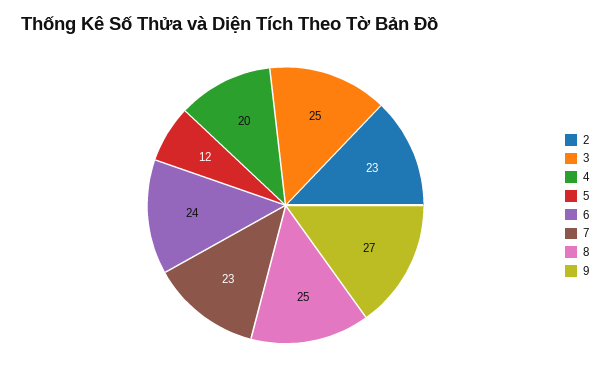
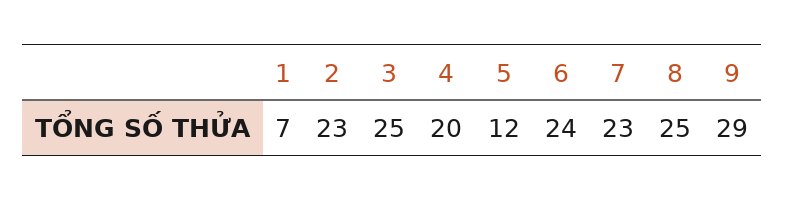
  {
    "2": 23,
    "3": 25,
    "4": 20,
    "5": 12,
    "6": 24,
    "7": 23,
    "8": 25,
-   "9": 27
+   "9": 29,
+   "1": 7
  }

